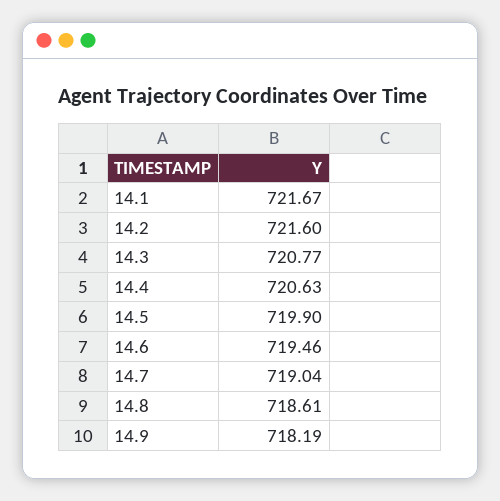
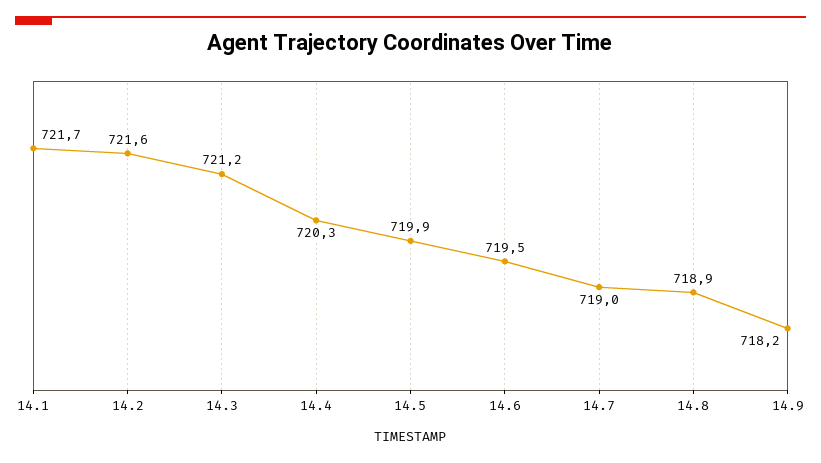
  {
    "14.1": 721.67,
    "14.2": 721.6,
-   "14.3": 720.77,
+   "14.3": 721.2,
-   "14.4": 720.63,
+   "14.4": 720.3,
    "14.5": 719.9,
    "14.6": 719.46,
    "14.7": 719.04,
-   "14.8": 718.61,
+   "14.8": 718.9,
    "14.9": 718.19
  }

